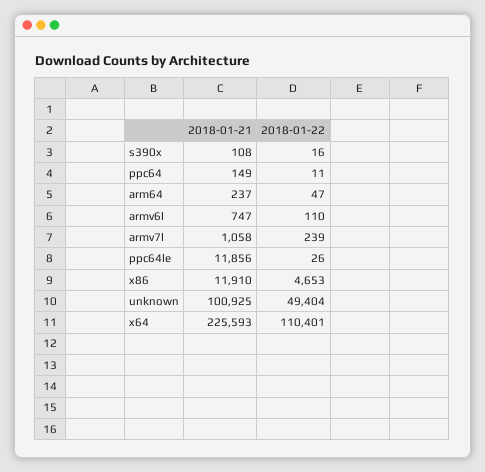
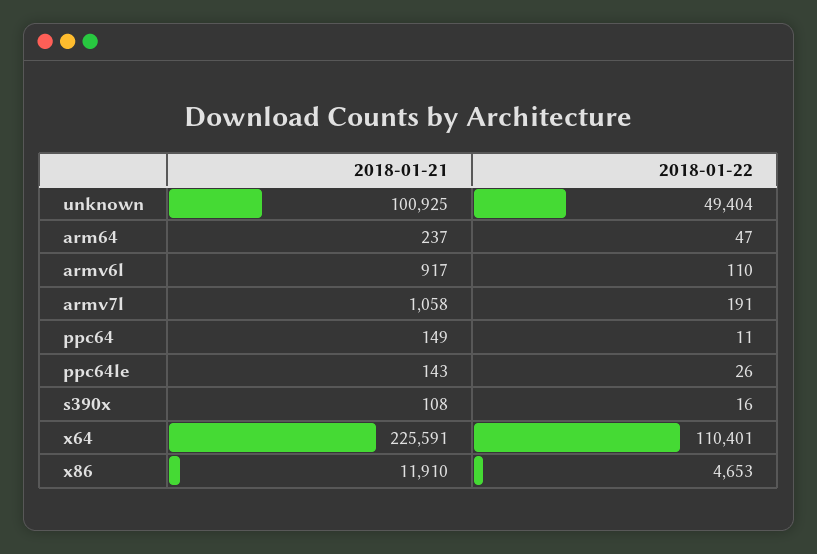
  {
    "2018-01-21": {
      "s390x": 108,
      "ppc64": 149,
      "arm64": 237,
-     "armv6l": 747,
+     "armv6l": 917,
      "armv7l": 1058,
-     "ppc64le": 11856,
+     "ppc64le": 143,
      "x86": 11910,
      "unknown": 100925,
-     "x64": 225593
+     "x64": 225591
    },
    "2018-01-22": {
      "s390x": 16,
      "ppc64": 11,
      "arm64": 47,
      "armv6l": 110,
-     "armv7l": 239,
+     "armv7l": 191,
      "ppc64le": 26,
      "x86": 4653,
      "unknown": 49404,
      "x64": 110401
    }
  }

